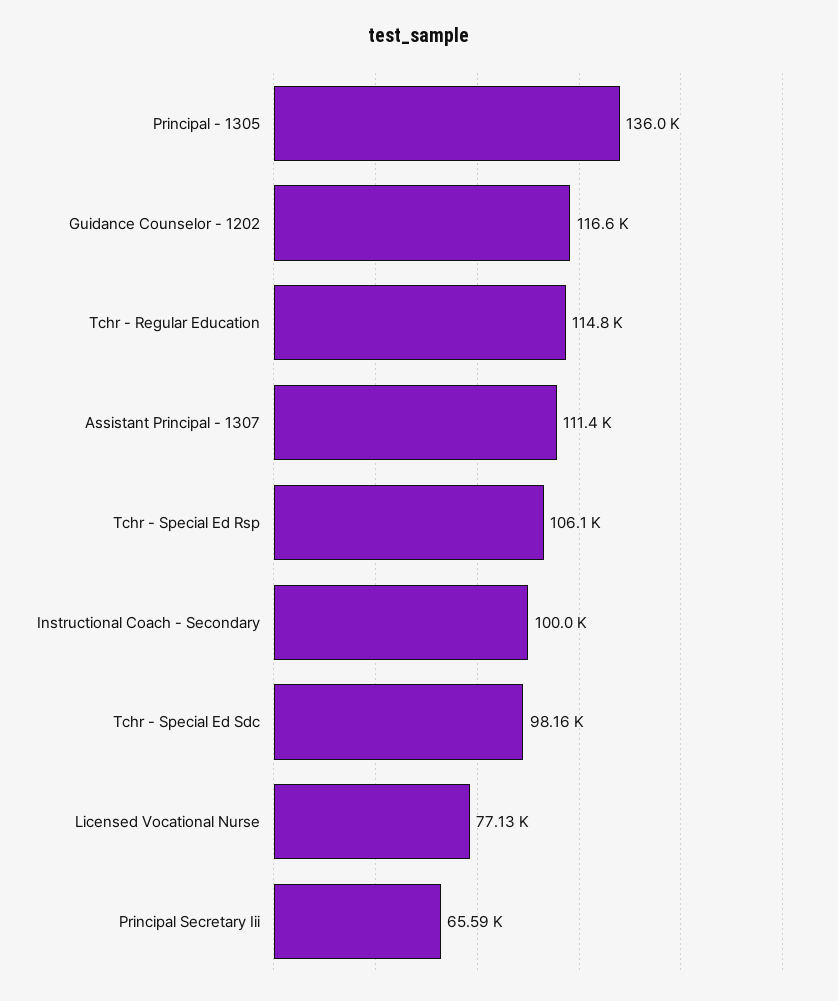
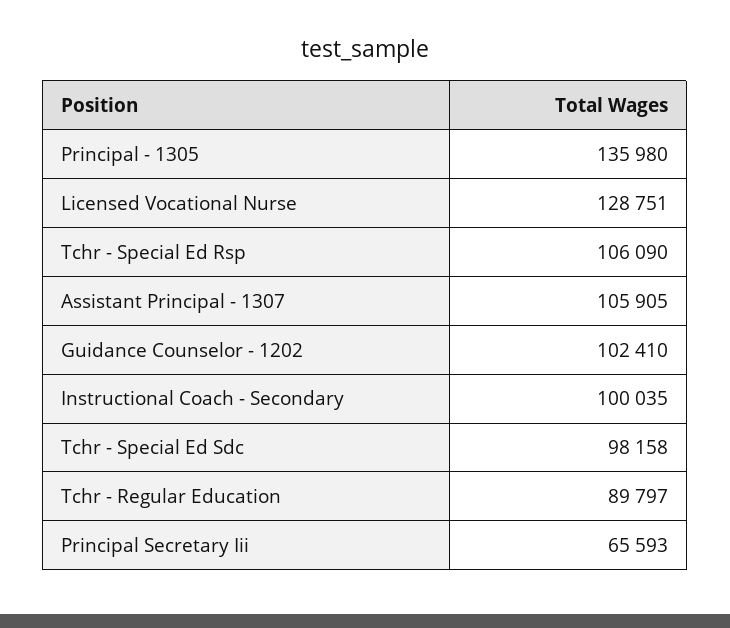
  {
    "Principal - 1305": 135980,
-   "Guidance Counselor - 1202": 116600,
+   "Guidance Counselor - 1202": 102410,
-   "Tchr - Regular Education": 114800,
+   "Tchr - Regular Education": 89797,
-   "Assistant Principal - 1307": 111400,
+   "Assistant Principal - 1307": 105905,
    "Tchr - Special Ed Rsp": 106090,
    "Instructional Coach - Secondary": 100035,
    "Tchr - Special Ed Sdc": 98158,
-   "Licensed Vocational Nurse": 77130,
+   "Licensed Vocational Nurse": 128751,
    "Principal Secretary Iii": 65593
  }

